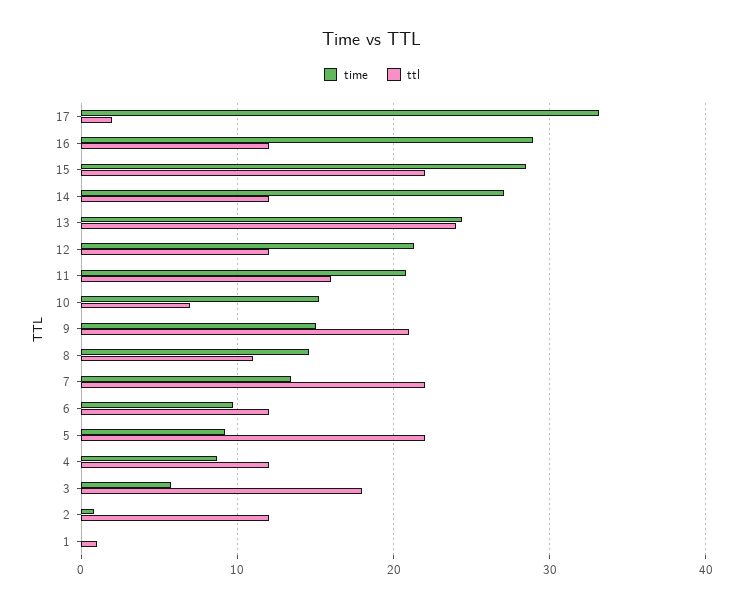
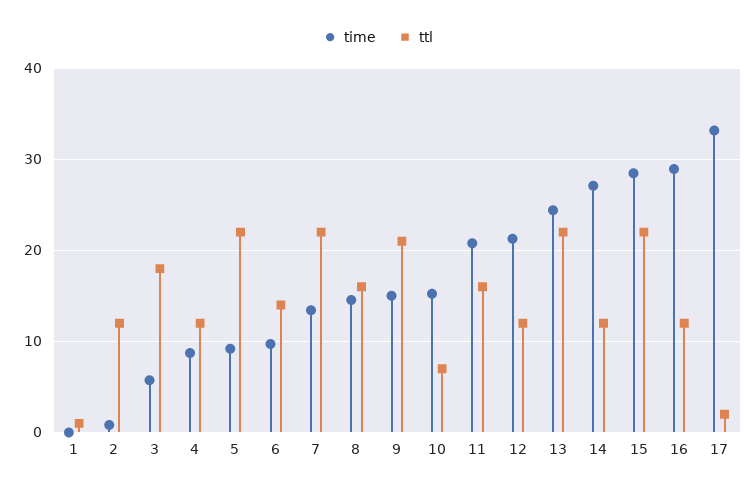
  {
    "time": {
      "17": 33,
      "16": 29,
      "15": 28,
      "14": 27,
      "13": 24,
      "12": 21,
      "11": 21,
      "10": 15,
      "9": 15,
      "8": 15,
      "7": 13,
      "6": 10,
      "5": 9,
      "4": 9,
      "3": 6,
      "2": 1,
      "1": 0
    },
    "ttl": {
      "17": 2,
      "16": 12,
      "15": 22,
      "14": 12,
-     "13": 24,
+     "13": 22,
      "12": 12,
      "11": 16,
      "10": 7,
      "9": 21,
-     "8": 11,
+     "8": 16,
      "7": 22,
-     "6": 12,
+     "6": 14,
      "5": 22,
      "4": 12,
      "3": 18,
      "2": 12,
      "1": 1
    }
  }

